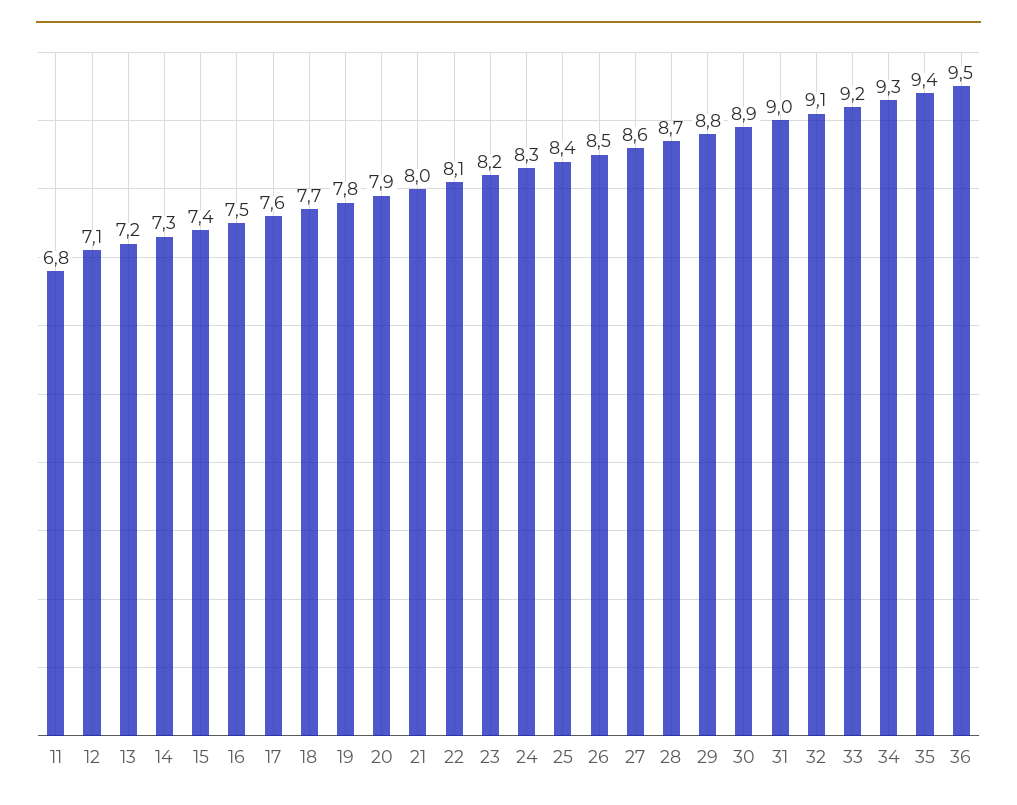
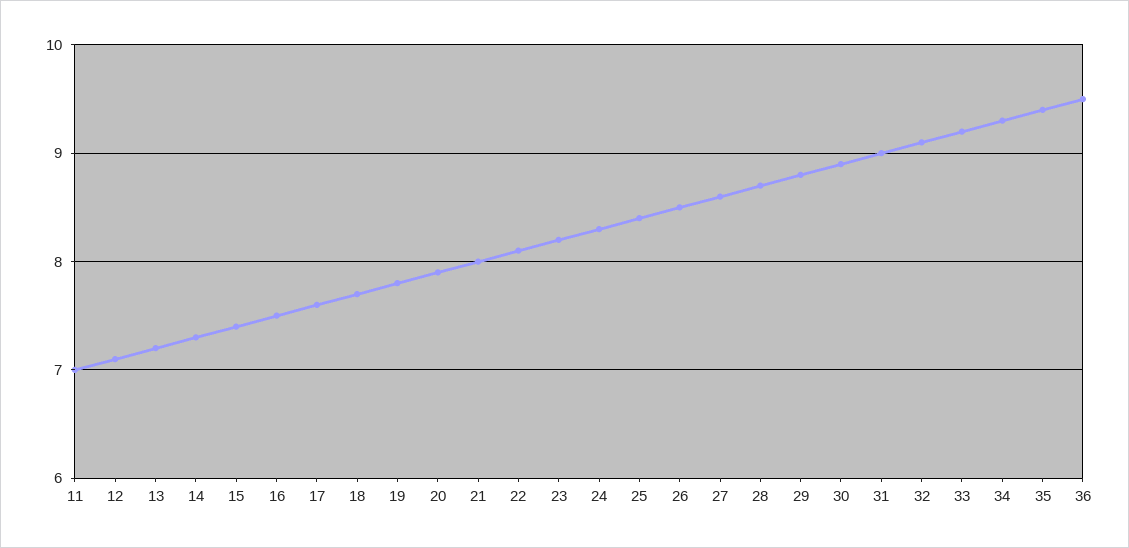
  {
-   "11": 6.8,
+   "11": 7,
    "12": 7.1,
    "13": 7.2,
    "14": 7.3,
    "15": 7.4,
    "16": 7.5,
    "17": 7.6,
    "18": 7.7,
    "19": 7.8,
    "20": 7.9,
    "21": 8,
    "22": 8.1,
    "23": 8.2,
    "24": 8.3,
    "25": 8.4,
    "26": 8.5,
    "27": 8.6,
    "28": 8.7,
    "29": 8.8,
    "30": 8.9,
    "31": 9,
    "32": 9.1,
    "33": 9.2,
    "34": 9.3,
    "35": 9.4,
    "36": 9.5
  }

